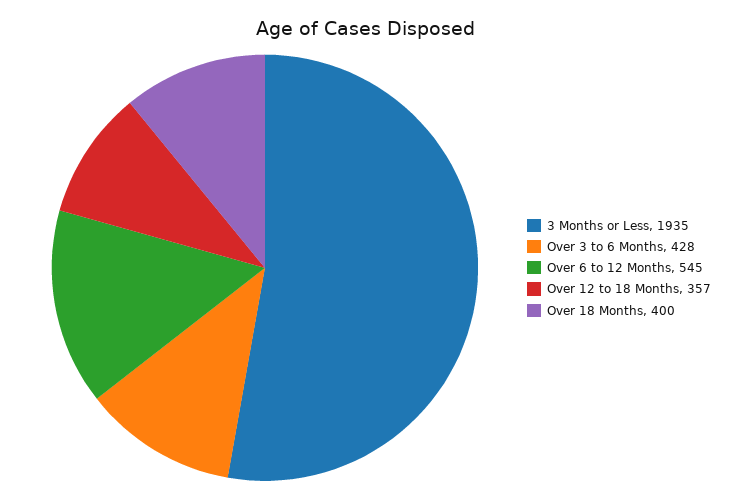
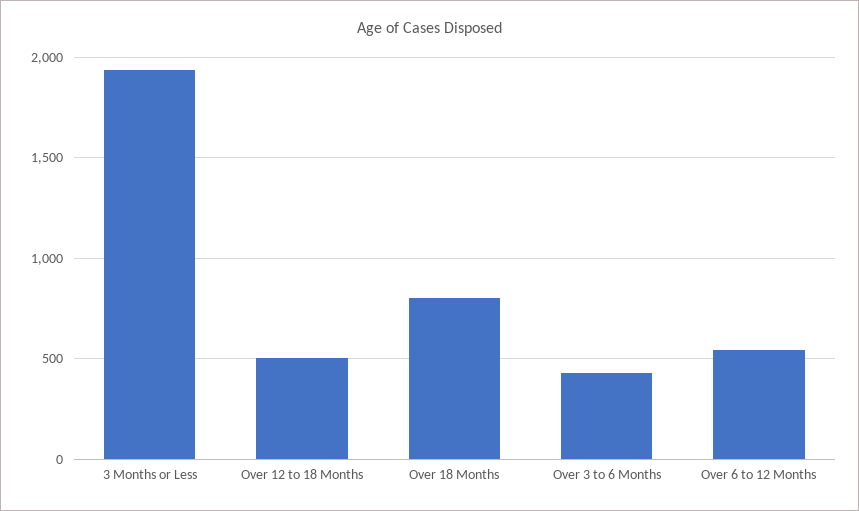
  {
    "3 Months or Less": 1935,
    "Over 3 to 6 Months": 428,
    "Over 6 to 12 Months": 545,
-   "Over 12 to 18 Months": 357,
+   "Over 12 to 18 Months": 500,
-   "Over 18 Months": 400
+   "Over 18 Months": 800
  }

